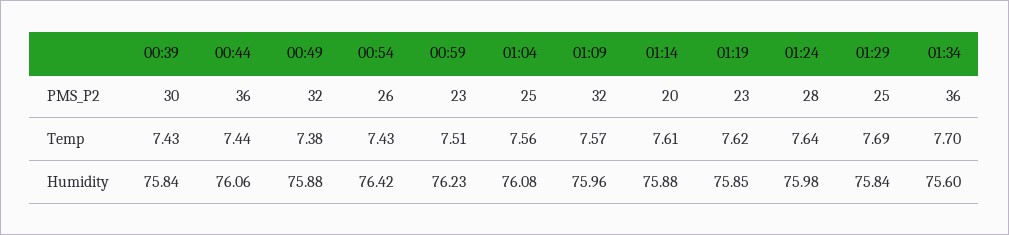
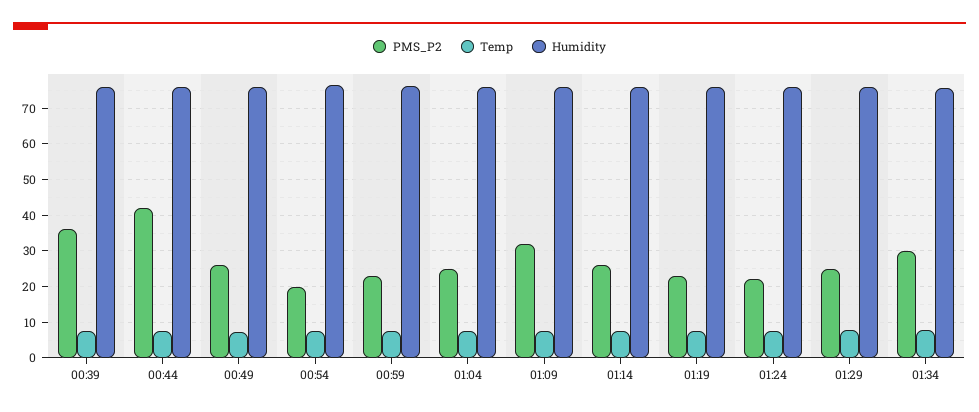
  {
    "PMS_P2": {
-     "00:39": 30,
+     "00:39": 36,
-     "00:44": 36,
+     "00:44": 42,
-     "00:49": 32,
+     "00:49": 26,
-     "00:54": 26,
+     "00:54": 20,
      "00:59": 23,
      "01:04": 25,
      "01:09": 32,
-     "01:14": 20,
+     "01:14": 26,
      "01:19": 23,
-     "01:24": 28,
+     "01:24": 22,
      "01:29": 25,
-     "01:34": 36
+     "01:34": 30
    },
    "Temp": {
      "00:39": 7.43,
      "00:44": 7.44,
      "00:49": 7.38,
      "00:54": 7.43,
      "00:59": 7.51,
      "01:04": 7.56,
      "01:09": 7.57,
      "01:14": 7.61,
      "01:19": 7.62,
      "01:24": 7.64,
      "01:29": 7.69,
      "01:34": 7.7
    },
    "Humidity": {
      "00:39": 75.84,
      "00:44": 76.06,
      "00:49": 75.88,
      "00:54": 76.42,
      "00:59": 76.23,
      "01:04": 76.08,
      "01:09": 75.96,
      "01:14": 75.88,
      "01:19": 75.85,
      "01:24": 75.98,
      "01:29": 75.84,
      "01:34": 75.6
    }
  }

